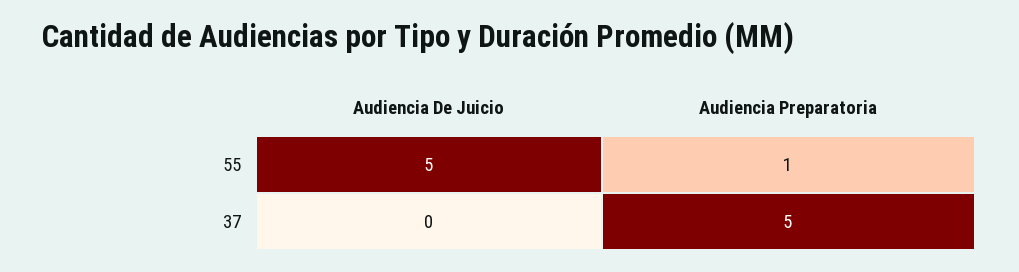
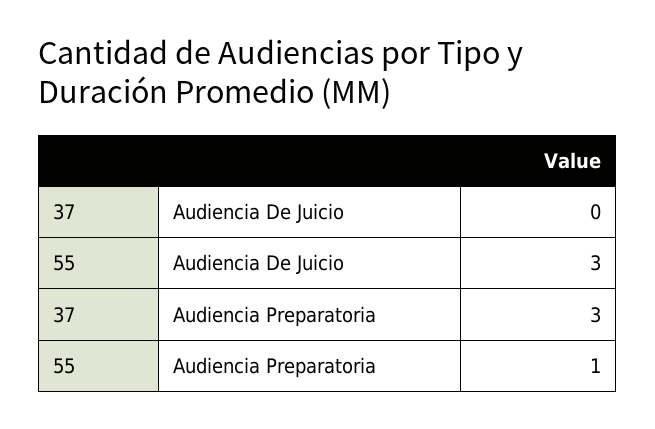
  {
    "Audiencia De Juicio": {
-     "55": 5,
+     "55": 3,
      "37": 0
    },
    "Audiencia Preparatoria": {
      "55": 1,
-     "37": 5
+     "37": 3
    }
  }

